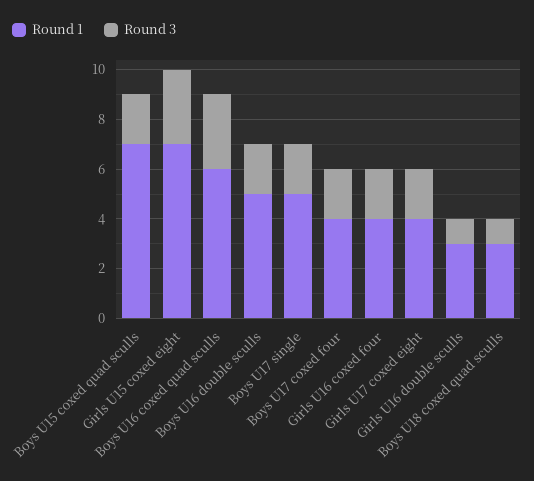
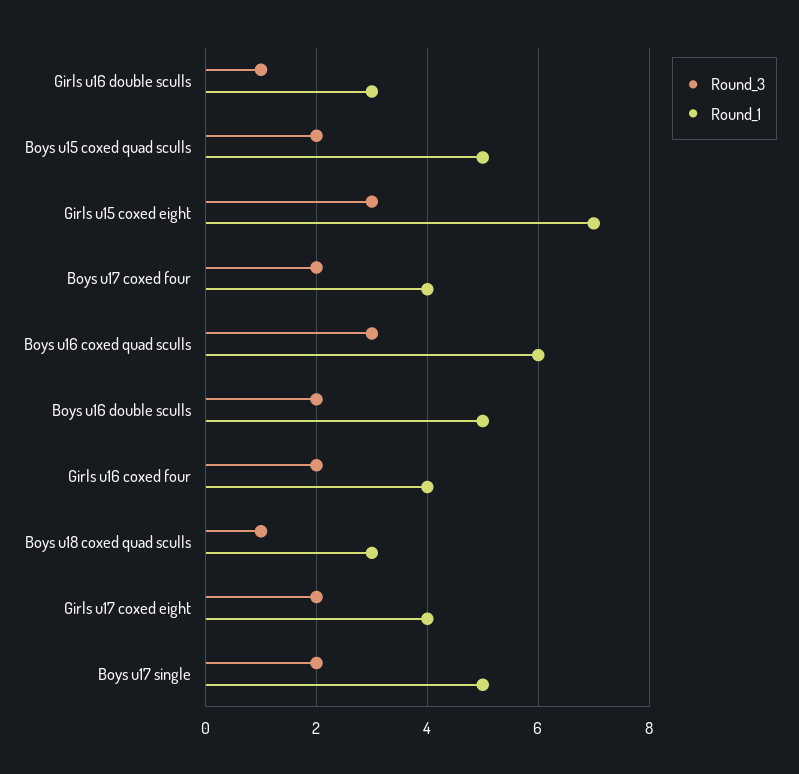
  {
    "Round 1": {
-     "Boys U15 coxed quad sculls": 7,
+     "Boys U15 coxed quad sculls": 5,
      "Girls U15 coxed eight": 7,
      "Boys U16 coxed quad sculls": 6,
      "Boys U16 double sculls": 5,
      "Boys U17 single": 5,
      "Boys U17 coxed four": 4,
      "Girls U16 coxed four": 4,
      "Girls U17 coxed eight": 4,
      "Girls U16 double sculls": 3,
      "Boys U18 coxed quad sculls": 3
    },
    "Round 3": {
      "Boys U15 coxed quad sculls": 2,
      "Girls U15 coxed eight": 3,
      "Boys U16 coxed quad sculls": 3,
      "Boys U16 double sculls": 2,
      "Boys U17 single": 2,
      "Boys U17 coxed four": 2,
      "Girls U16 coxed four": 2,
      "Girls U17 coxed eight": 2,
      "Girls U16 double sculls": 1,
      "Boys U18 coxed quad sculls": 1
    }
  }

